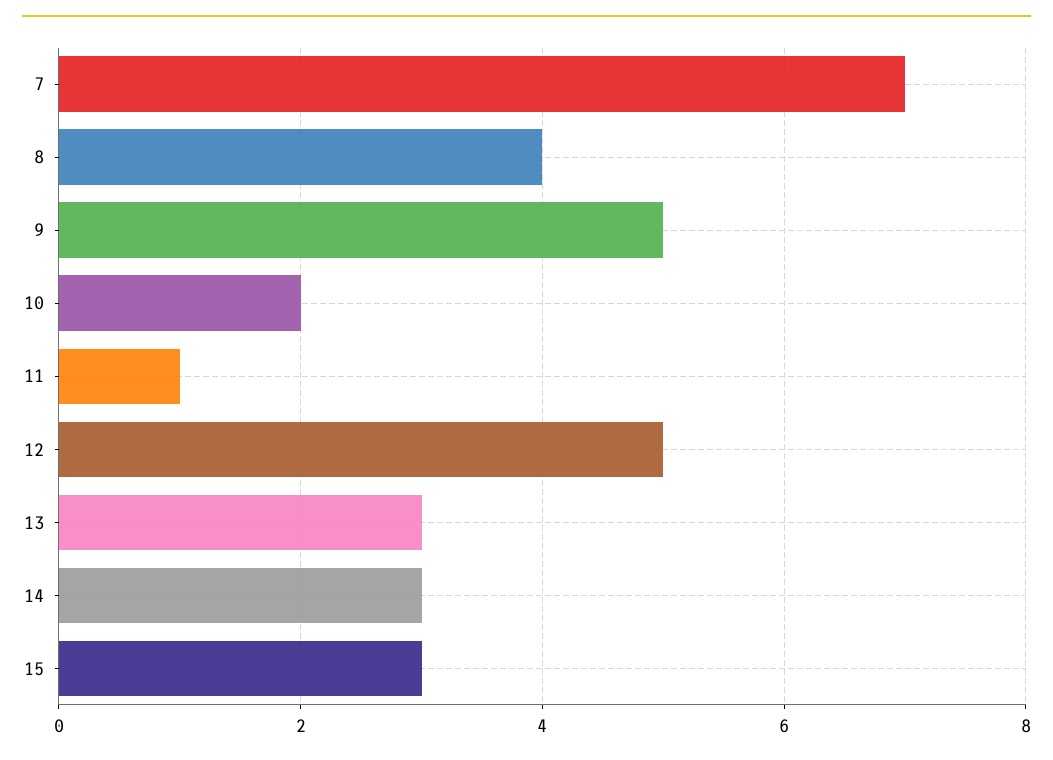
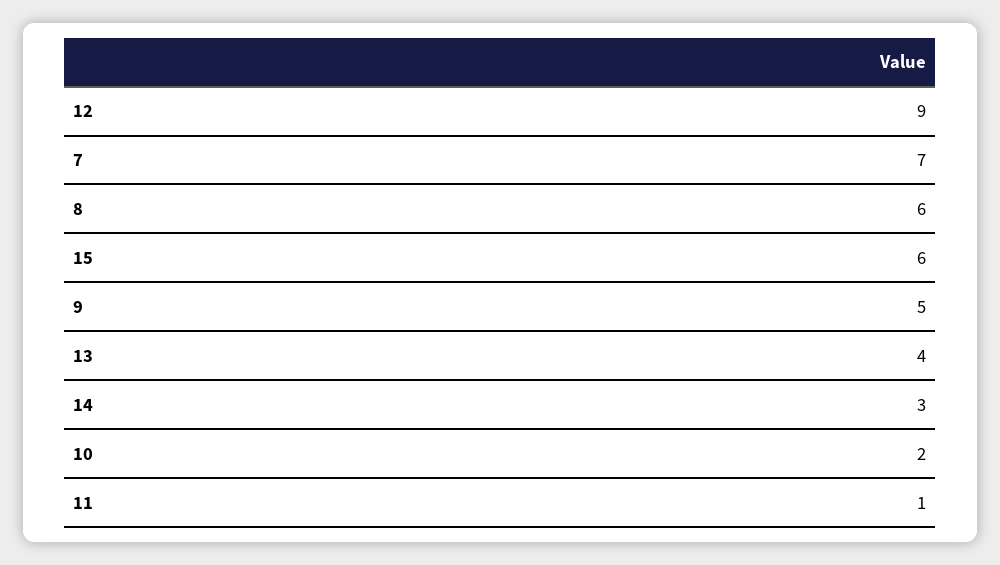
  {
    "7": 7,
-   "8": 4,
+   "8": 6,
    "9": 5,
    "10": 2,
    "11": 1,
-   "12": 5,
+   "12": 9,
-   "13": 3,
+   "13": 4,
    "14": 3,
-   "15": 3
+   "15": 6
  }

